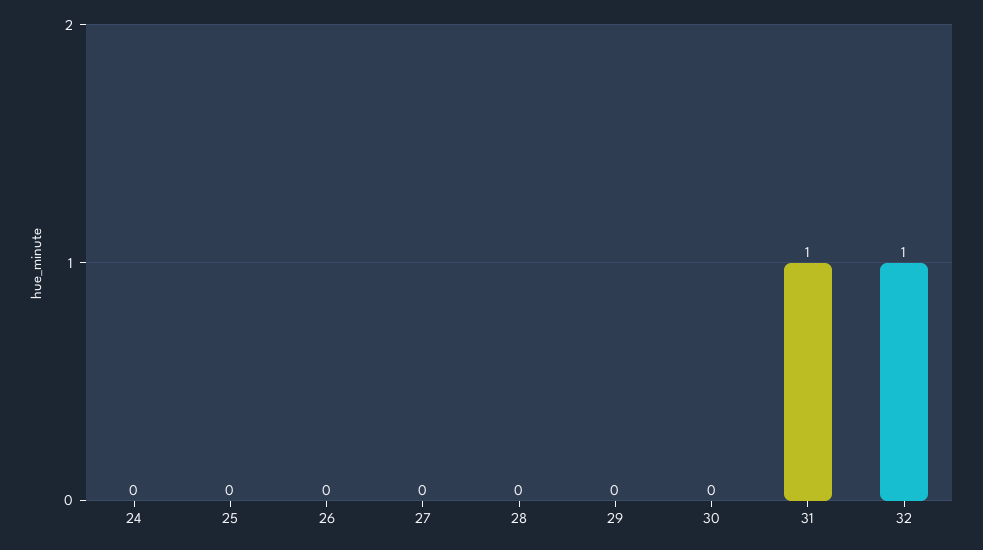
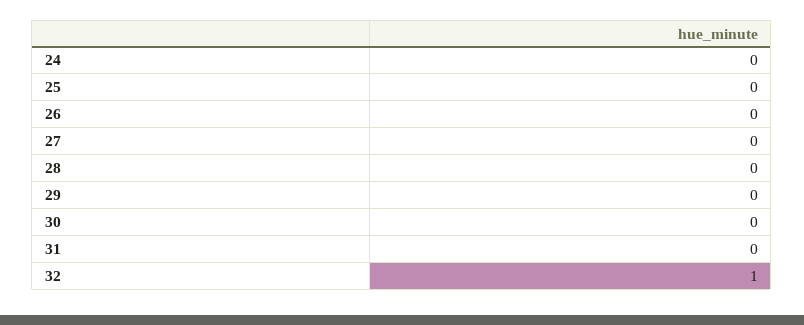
  {
    "24": 0,
    "25": 0,
    "26": 0,
    "27": 0,
    "28": 0,
    "29": 0,
    "30": 0,
-   "31": 1,
+   "31": 0,
    "32": 1
  }

